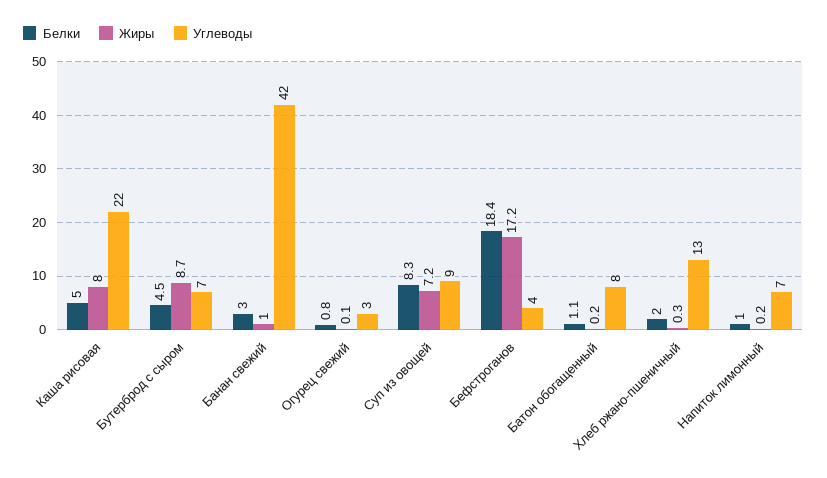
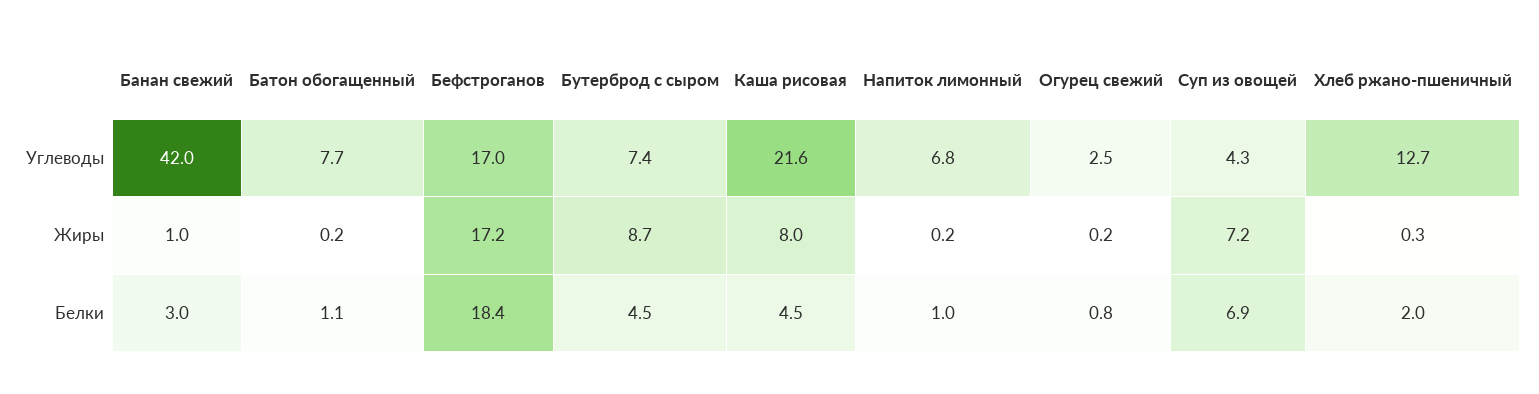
  {
    "Белки": {
-     "Каша рисовая": 5,
+     "Каша рисовая": 4.5,
      "Бутерброд с сыром": 4.5,
      "Банан свежий": 3,
      "Огурец свежий": 0.8,
-     "Суп из овощей": 8.3,
+     "Суп из овощей": 6.9,
      "Бефстроганов": 18.4,
      "Батон обогащенный": 1.1,
      "Хлеб ржано-пшеничный": 2,
      "Напиток лимонный": 1
    },
    "Жиры": {
      "Каша рисовая": 8,
      "Бутерброд с сыром": 8.7,
      "Банан свежий": 1,
-     "Огурец свежий": 0.1,
+     "Огурец свежий": 0.2,
      "Суп из овощей": 7.2,
      "Бефстроганов": 17.2,
      "Батон обогащенный": 0.2,
      "Хлеб ржано-пшеничный": 0.3,
      "Напиток лимонный": 0.2
    },
    "Углеводы": {
      "Каша рисовая": 21.6,
      "Бутерброд с сыром": 7.4,
      "Банан свежий": 42,
      "Огурец свежий": 2.5,
-     "Суп из овощей": 9,
+     "Суп из овощей": 4.3,
-     "Бефстроганов": 4,
+     "Бефстроганов": 17,
      "Батон обогащенный": 7.7,
      "Хлеб ржано-пшеничный": 12.7,
      "Напиток лимонный": 6.8
    }
  }

